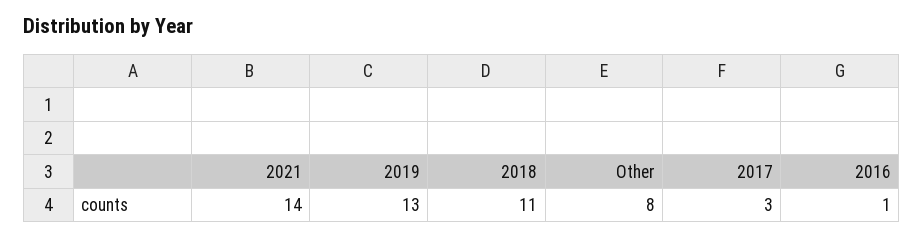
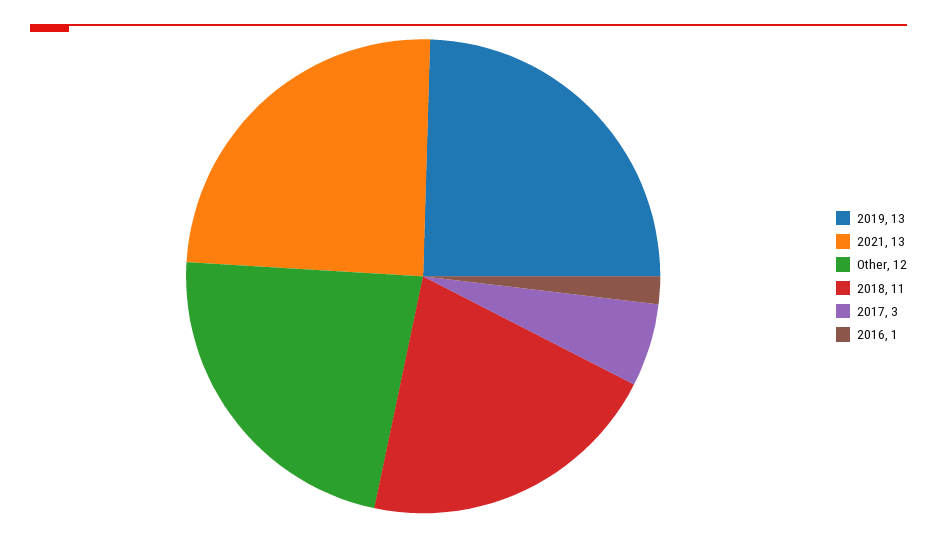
  {
-   "2021": 14,
+   "2021": 13,
    "2019": 13,
    "2018": 11,
-   "Other": 8,
+   "Other": 12,
    "2017": 3,
    "2016": 1
  }

